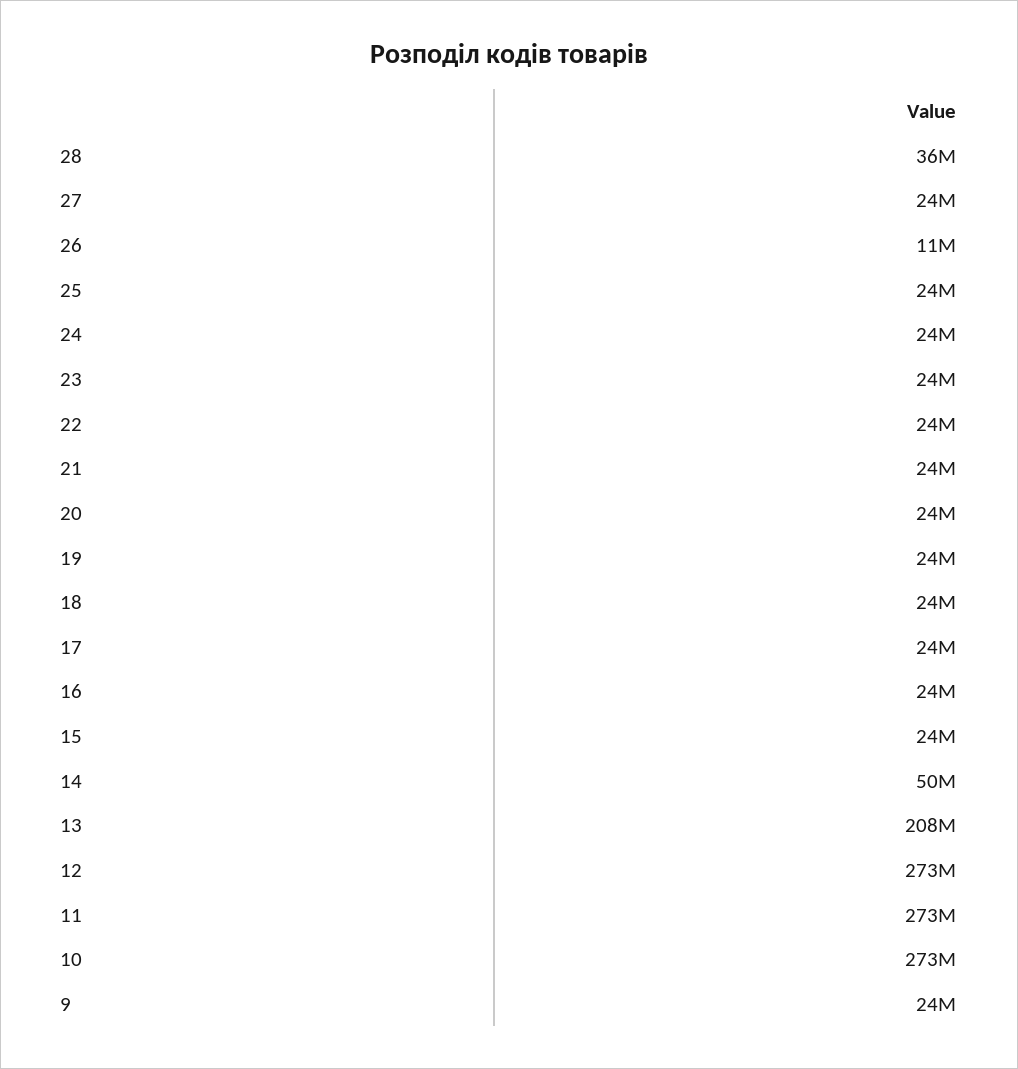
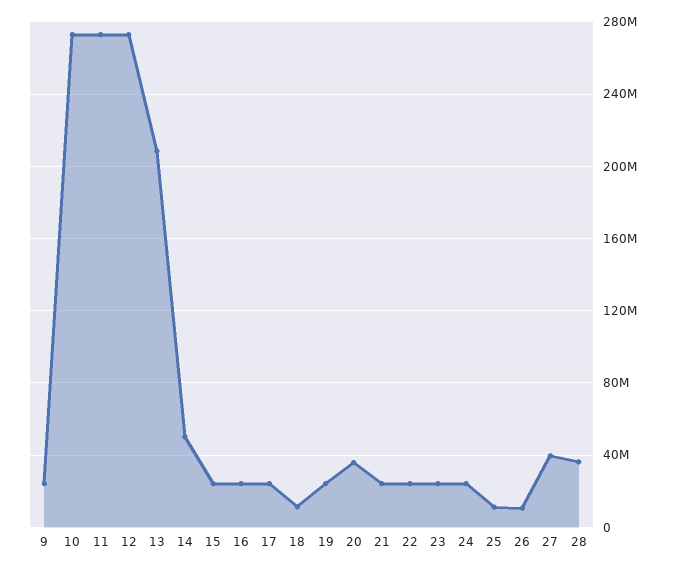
  {
    "28": 36000000,
-   "27": 24000000,
+   "27": 40000000,
    "26": 11000000,
-   "25": 24000000,
+   "25": 10000000,
    "24": 24000000,
    "23": 24000000,
    "22": 24000000,
    "21": 24000000,
-   "20": 24000000,
+   "20": 35000000,
    "19": 24000000,
-   "18": 24000000,
+   "18": 10000000,
    "17": 24000000,
    "16": 24000000,
    "15": 24000000,
    "14": 50000000,
    "13": 208000000,
    "12": 273000000,
    "11": 273000000,
    "10": 273000000,
    "9": 24000000
  }

